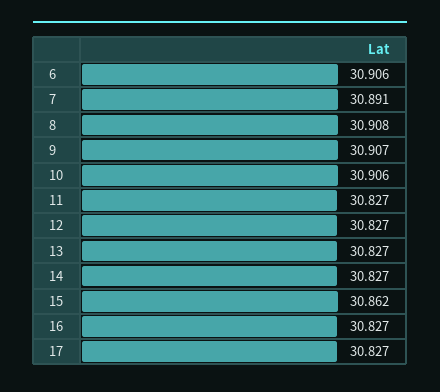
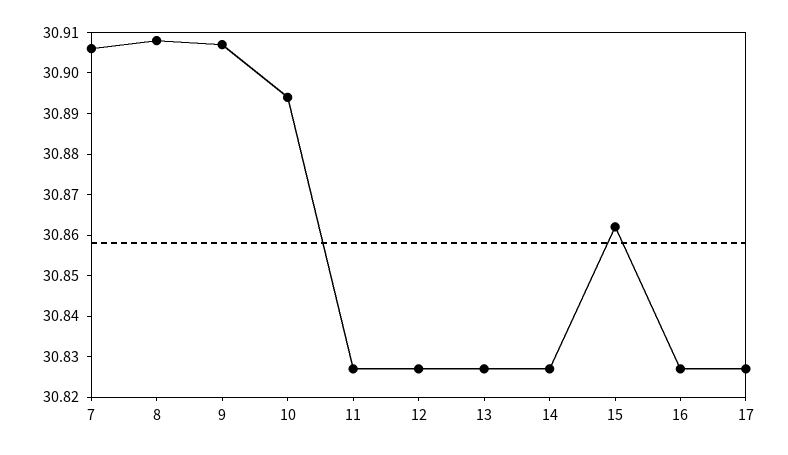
  {
-   "6": 30.906,
-   "7": 30.891,
+   "7": 30.905,
    "8": 30.908,
    "9": 30.907,
-   "10": 30.906,
+   "10": 30.895,
    "11": 30.827,
    "12": 30.827,
    "13": 30.827,
    "14": 30.827,
    "15": 30.862,
    "16": 30.827,
    "17": 30.827
  }

